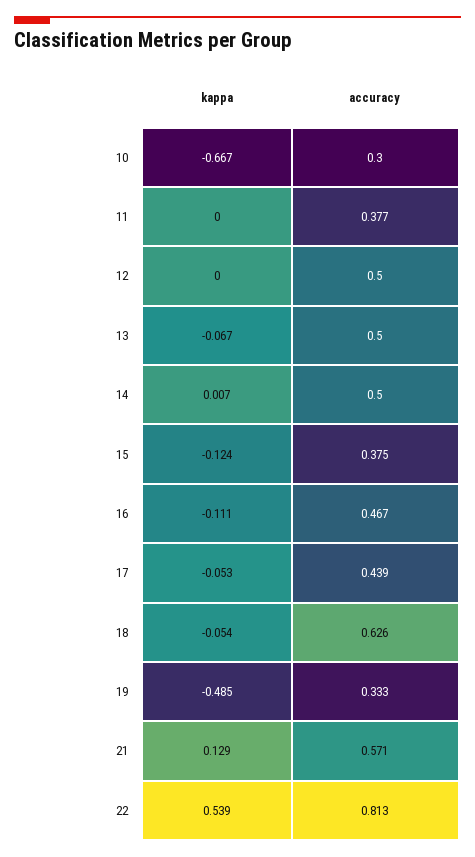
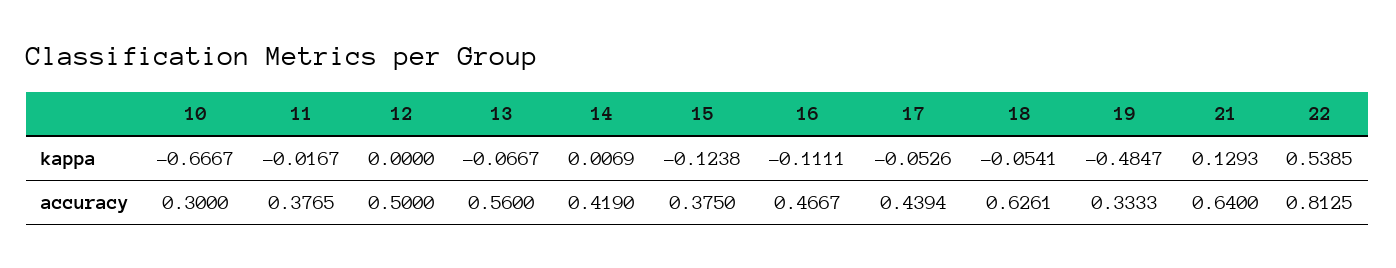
  {
    "kappa": {
      "10": -0.6667,
-     "11": 0,
+     "11": -0.0167,
      "12": 0,
      "13": -0.0667,
      "14": 0.0069,
      "15": -0.1238,
      "16": -0.1111,
      "17": -0.0526,
      "18": -0.0541,
      "19": -0.4847,
      "21": 0.1293,
      "22": 0.5385
    },
    "accuracy": {
      "10": 0.3,
      "11": 0.3765,
      "12": 0.5,
-     "13": 0.5,
+     "13": 0.56,
-     "14": 0.5,
+     "14": 0.419,
      "15": 0.375,
      "16": 0.4667,
      "17": 0.4394,
      "18": 0.6261,
      "19": 0.3333,
-     "21": 0.571,
+     "21": 0.64,
      "22": 0.8125
    }
  }

